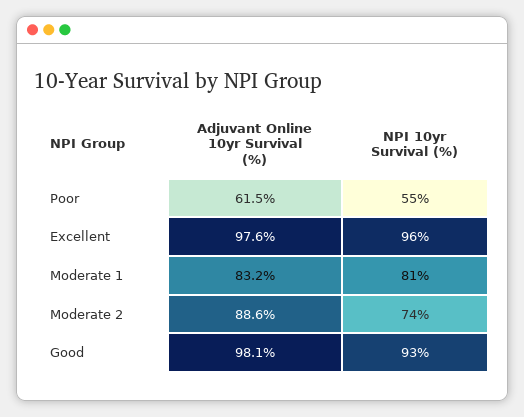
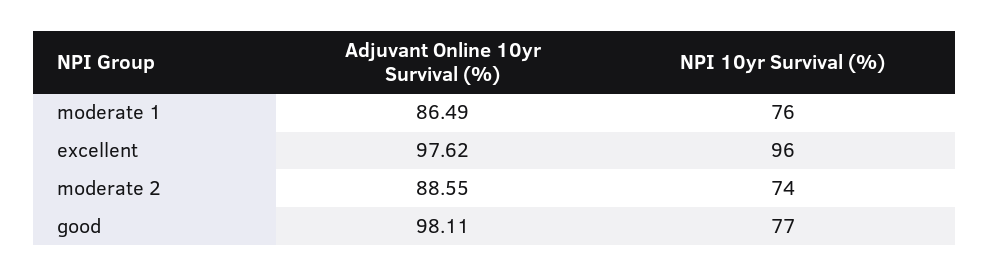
  {
    "Adjuvant Online 10yr Survival (%)": {
-     "Poor": 61.5,
      "Excellent": 97.62,
-     "Moderate 1": 83.2,
+     "Moderate 1": 86.49,
      "Moderate 2": 88.55,
      "Good": 98.11
    },
    "NPI 10yr Survival (%)": {
-     "Poor": 55,
      "Excellent": 96,
-     "Moderate 1": 81,
+     "Moderate 1": 76,
      "Moderate 2": 74,
-     "Good": 93
+     "Good": 77
    }
  }

